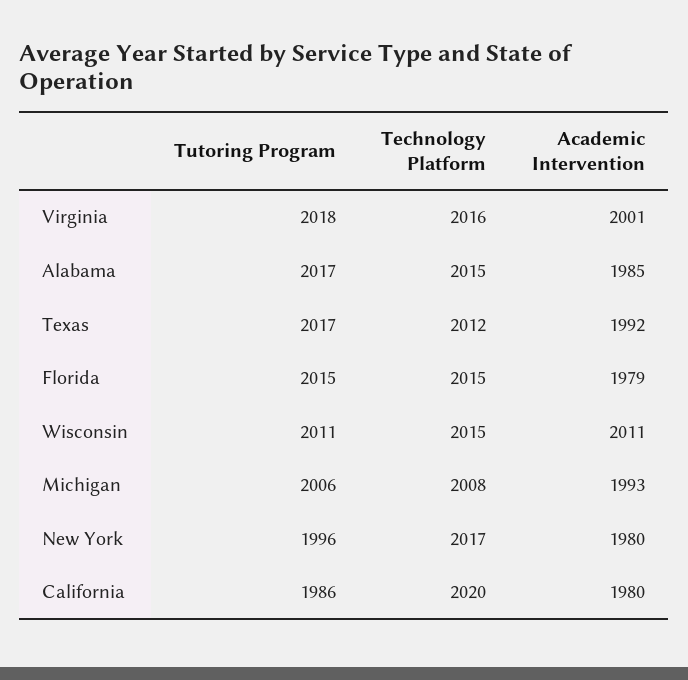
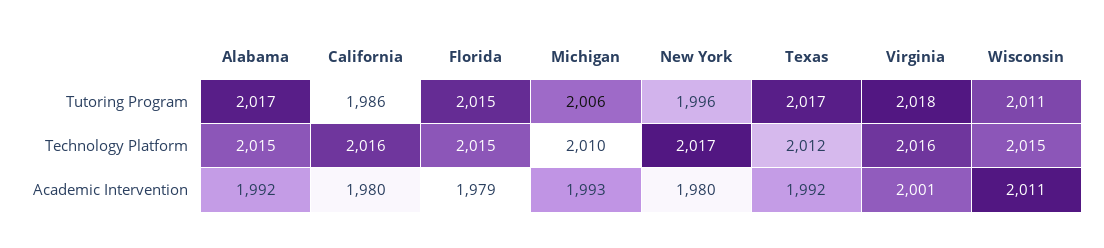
  {
    "Tutoring Program": {
      "Virginia": 2018,
      "Alabama": 2017,
      "Texas": 2017,
      "Florida": 2015,
      "Wisconsin": 2011,
      "Michigan": 2006,
      "New York": 1996,
      "California": 1986
    },
    "Technology Platform": {
      "Virginia": 2016,
      "Alabama": 2015,
      "Texas": 2012,
      "Florida": 2015,
      "Wisconsin": 2015,
-     "Michigan": 2008,
+     "Michigan": 2010,
      "New York": 2017,
-     "California": 2020
+     "California": 2016
    },
    "Academic Intervention": {
      "Virginia": 2001,
-     "Alabama": 1985,
+     "Alabama": 1992,
      "Texas": 1992,
      "Florida": 1979,
      "Wisconsin": 2011,
      "Michigan": 1993,
      "New York": 1980,
      "California": 1980
    }
  }

